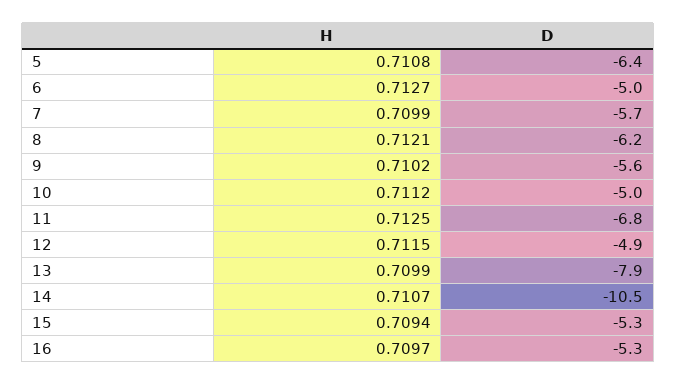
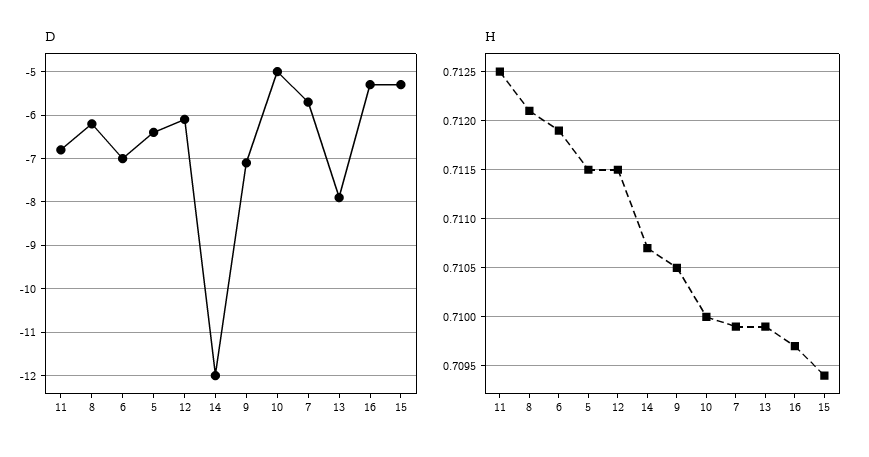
  {
    "H": {
-     "5": 0.7108,
+     "5": 0.7115,
-     "6": 0.7127,
+     "6": 0.7119,
      "7": 0.7099,
      "8": 0.7121,
-     "9": 0.7102,
+     "9": 0.7105,
-     "10": 0.7112,
+     "10": 0.71,
      "11": 0.7125,
      "12": 0.7115,
      "13": 0.7099,
      "14": 0.7107,
      "15": 0.7094,
      "16": 0.7097
    },
    "D": {
      "5": -6.4,
-     "6": -5,
+     "6": -7,
      "7": -5.7,
      "8": -6.2,
-     "9": -5.6,
+     "9": -7,
      "10": -5,
      "11": -6.8,
-     "12": -4.9,
+     "12": -6,
      "13": -7.9,
-     "14": -10.5,
+     "14": -12,
      "15": -5.3,
      "16": -5.3
    }
  }

